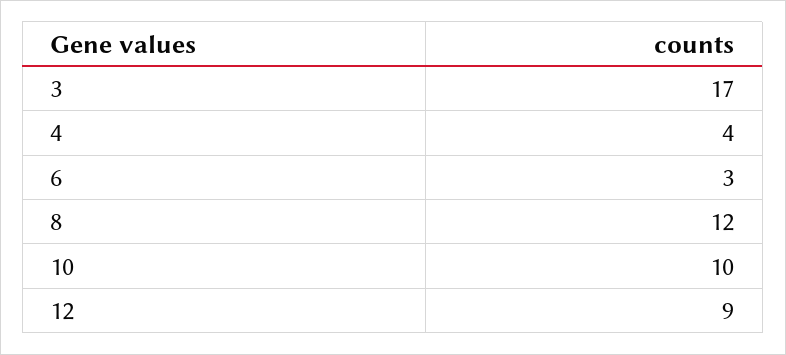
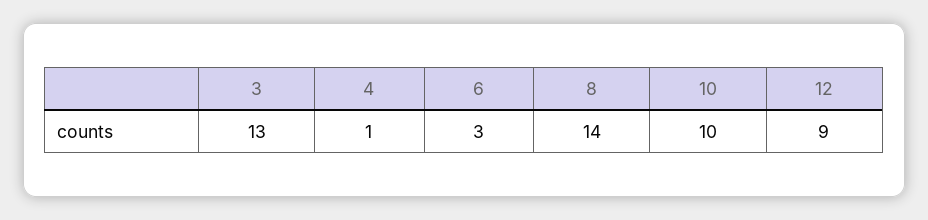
  {
-   "3": 17,
+   "3": 13,
-   "4": 4,
+   "4": 1,
    "6": 3,
-   "8": 12,
+   "8": 14,
    "10": 10,
    "12": 9
  }

